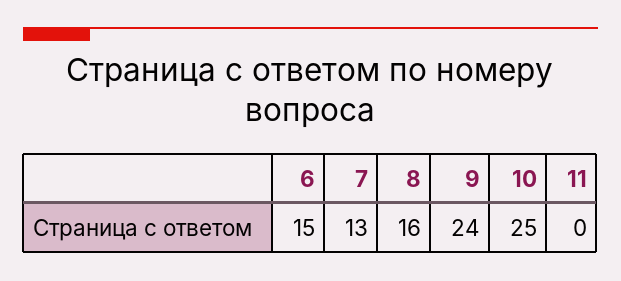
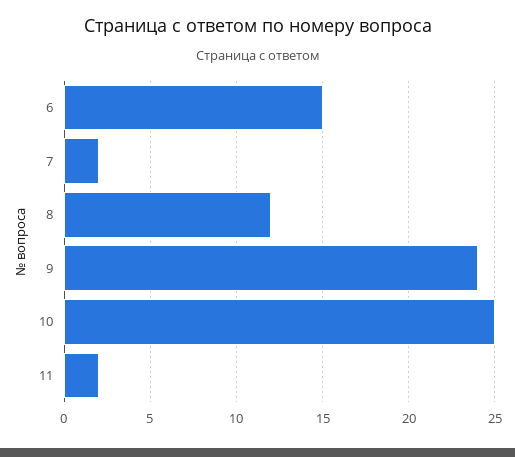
  {
    "6": 15,
-   "7": 13,
+   "7": 2,
-   "8": 16,
+   "8": 12,
    "9": 24,
    "10": 25,
-   "11": 0
+   "11": 2
  }

